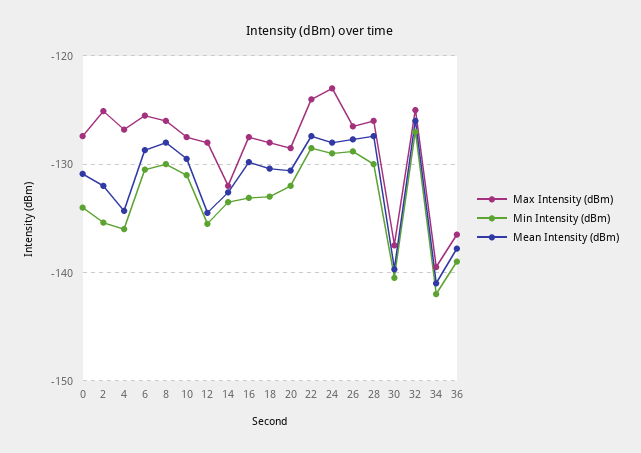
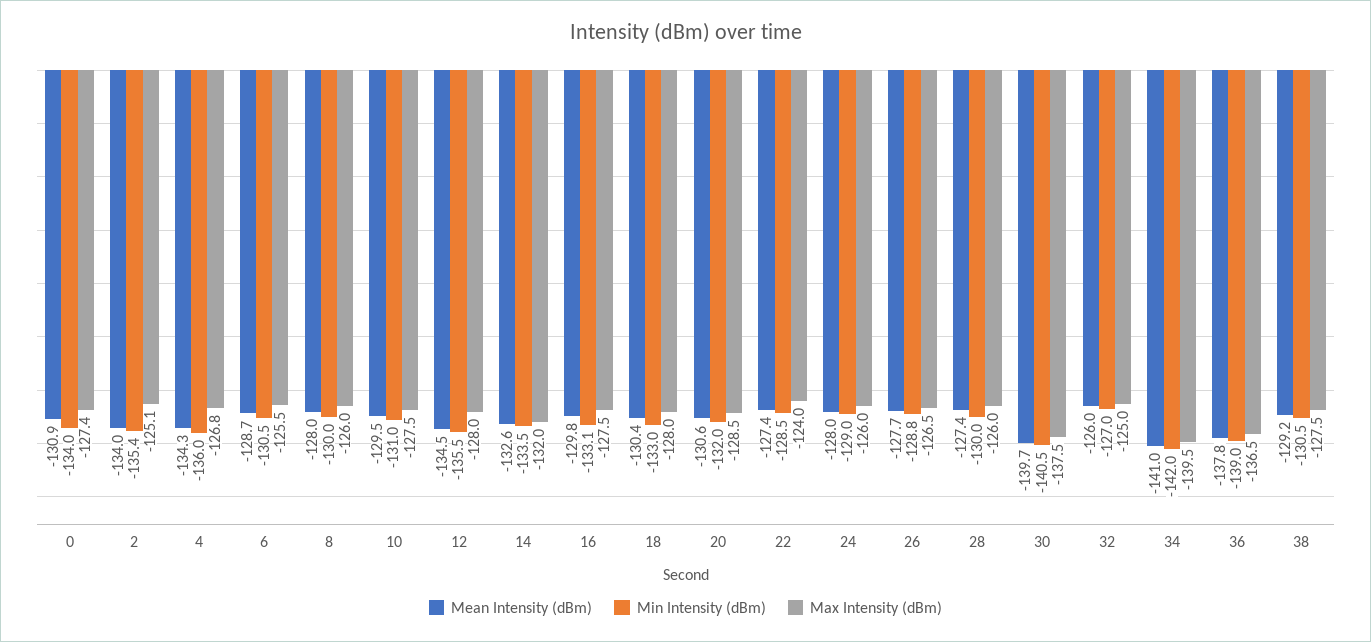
  {
    "Max Intensity (dBm)": {
      "0": -127.4,
      "2": -125.1,
      "4": -126.8,
      "6": -125.5,
      "8": -126,
      "10": -127.5,
      "12": -128,
      "14": -132,
      "16": -127.5,
      "18": -128,
      "20": -128.5,
      "22": -124,
-     "24": -123,
+     "24": -126,
      "26": -126.5,
      "28": -126,
      "30": -137.5,
      "32": -125,
      "34": -139.5,
-     "36": -136.5
+     "36": -136.5,
+     "38": -127.5
    },
    "Min Intensity (dBm)": {
      "0": -134,
      "2": -135.4,
      "4": -136,
      "6": -130.5,
      "8": -130,
      "10": -131,
      "12": -135.5,
      "14": -133.5,
      "16": -133.1,
      "18": -133,
      "20": -132,
      "22": -128.5,
      "24": -129,
      "26": -128.8,
      "28": -130,
      "30": -140.5,
      "32": -127,
      "34": -142,
-     "36": -139
+     "36": -139,
+     "38": -130.5
    },
    "Mean Intensity (dBm)": {
      "0": -130.9,
-     "2": -132,
+     "2": -134,
      "4": -134.3,
      "6": -128.7,
      "8": -128,
      "10": -129.5,
      "12": -134.5,
      "14": -132.6,
      "16": -129.8,
      "18": -130.4,
      "20": -130.6,
      "22": -127.4,
      "24": -128,
      "26": -127.7,
      "28": -127.4,
      "30": -139.7,
      "32": -126,
      "34": -141,
-     "36": -137.8
+     "36": -137.8,
+     "38": -129.2
    }
  }

